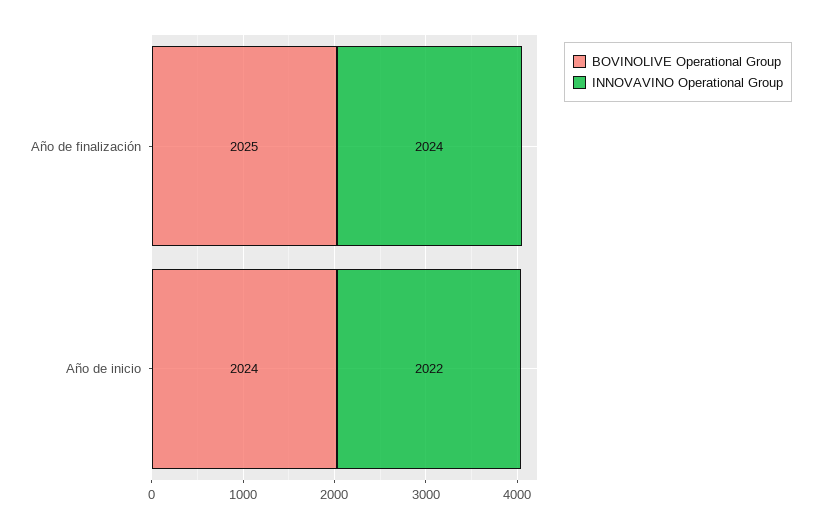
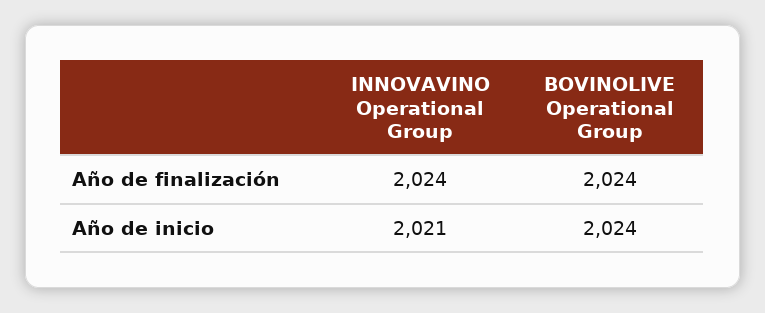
  {
    "BOVINOLIVE Operational Group": {
-     "Año de finalización": 2025,
+     "Año de finalización": 2024,
      "Año de inicio": 2024
    },
    "INNOVAVINO Operational Group": {
      "Año de finalización": 2024,
-     "Año de inicio": 2022
+     "Año de inicio": 2021
    }
  }

